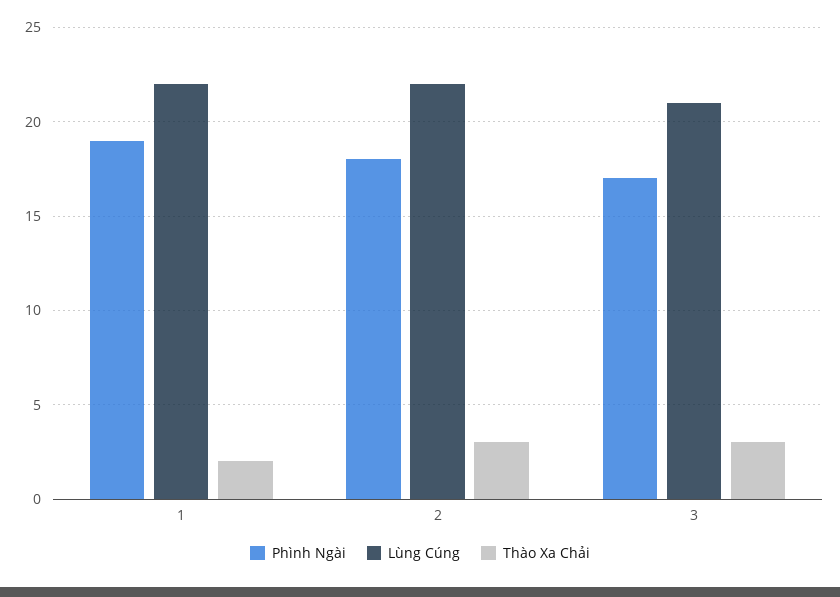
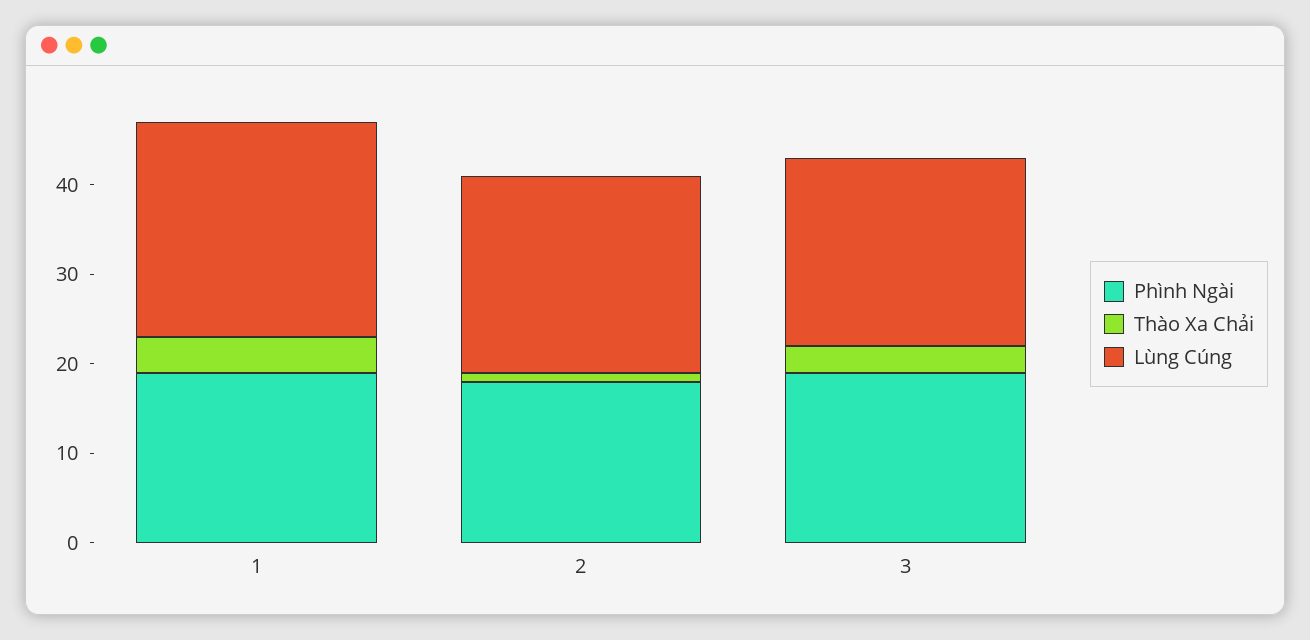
  {
    "Phình Ngài": {
      "1": 19,
      "2": 18,
-     "3": 17
+     "3": 19
    },
    "Lùng Cúng": {
-     "1": 22,
+     "1": 24,
      "2": 22,
      "3": 21
    },
    "Thào Xa Chải": {
-     "1": 2,
+     "1": 4,
-     "2": 3,
+     "2": 1,
      "3": 3
    }
  }

